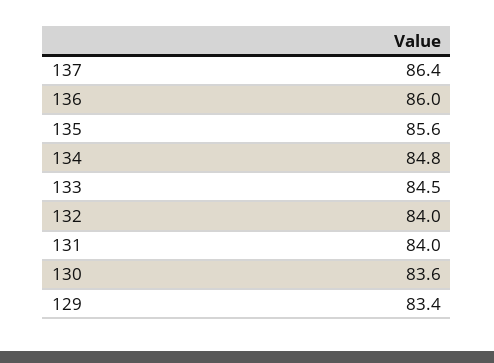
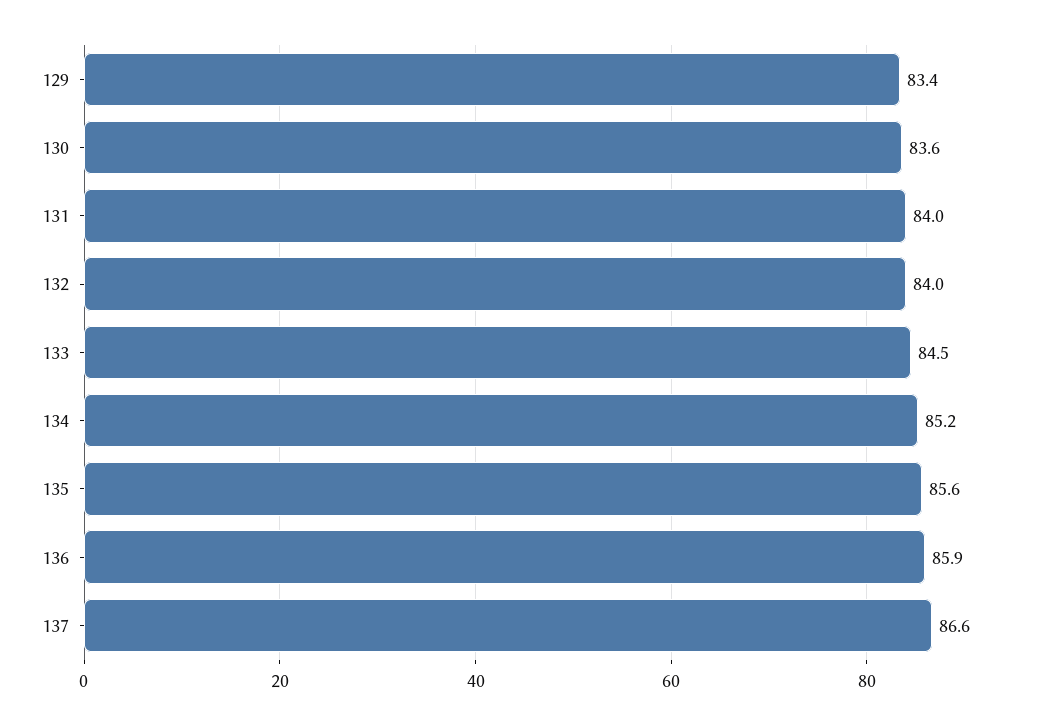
  {
-   "137": 86.4,
+   "137": 86.6,
-   "136": 86,
+   "136": 85.9,
    "135": 85.6,
-   "134": 84.8,
+   "134": 85.2,
    "133": 84.5,
    "132": 84,
    "131": 84,
    "130": 83.6,
    "129": 83.4
  }

